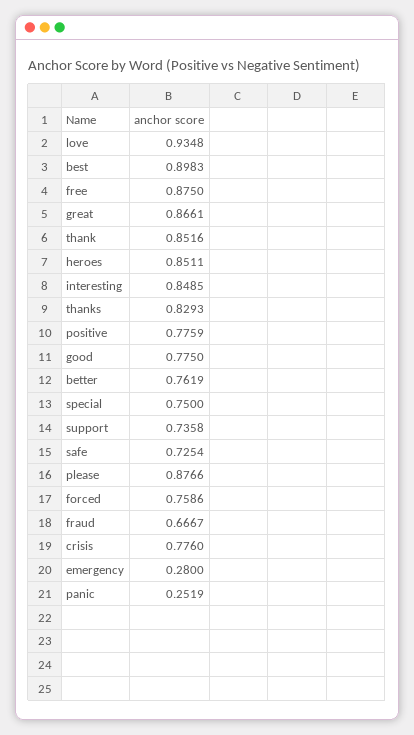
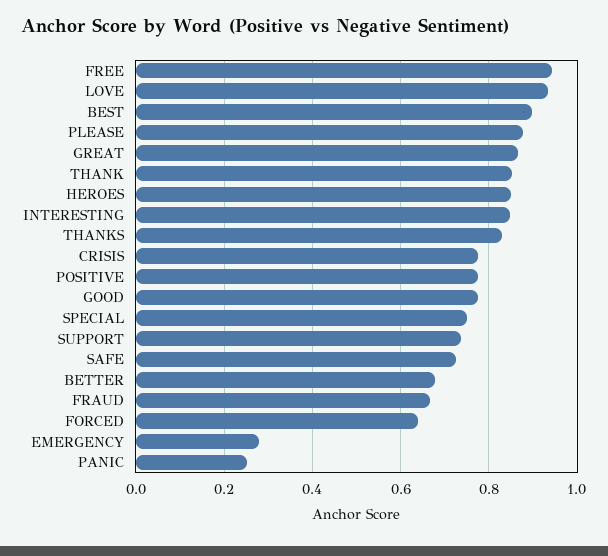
  {
    "love": 0.9348,
    "best": 0.8983,
-   "free": 0.875,
+   "free": 0.94,
    "great": 0.8661,
    "thank": 0.8516,
    "heroes": 0.8511,
    "interesting": 0.8485,
    "thanks": 0.8293,
    "positive": 0.7759,
    "good": 0.775,
-   "better": 0.7619,
+   "better": 0.68,
    "special": 0.75,
    "support": 0.7358,
    "safe": 0.7254,
    "please": 0.8766,
-   "forced": 0.7586,
+   "forced": 0.64,
    "fraud": 0.6667,
    "crisis": 0.776,
    "emergency": 0.28,
    "panic": 0.2519
  }

